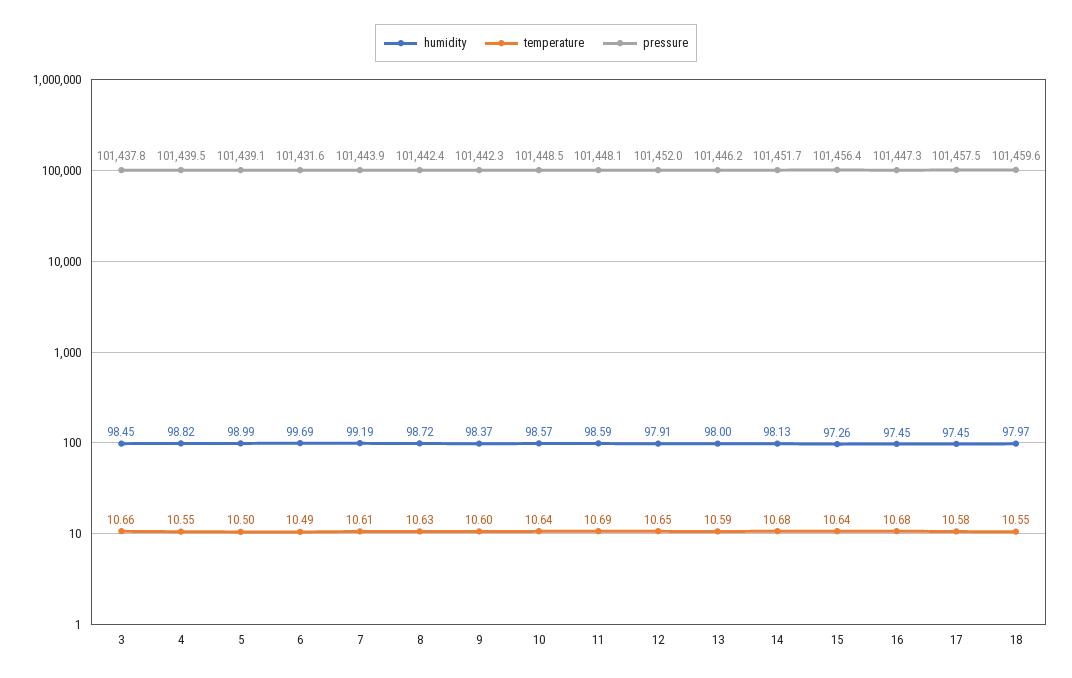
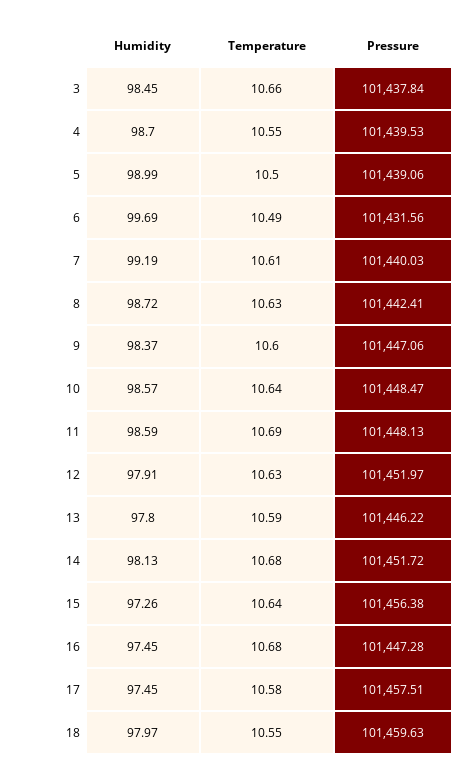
  {
    "humidity": {
      "3": 98.45,
-     "4": 98.82,
+     "4": 98.7,
      "5": 98.99,
      "6": 99.69,
      "7": 99.19,
      "8": 98.72,
      "9": 98.37,
      "10": 98.57,
      "11": 98.59,
      "12": 97.91,
-     "13": 98,
+     "13": 97.8,
      "14": 98.13,
      "15": 97.26,
      "16": 97.45,
      "17": 97.45,
      "18": 97.97
    },
    "temperature": {
      "3": 10.66,
      "4": 10.55,
      "5": 10.5,
      "6": 10.49,
      "7": 10.61,
      "8": 10.63,
      "9": 10.6,
      "10": 10.64,
      "11": 10.69,
-     "12": 10.65,
+     "12": 10.63,
      "13": 10.59,
      "14": 10.68,
      "15": 10.64,
      "16": 10.68,
      "17": 10.58,
      "18": 10.55
    },
    "pressure": {
      "3": 101437.84,
      "4": 101439.53,
      "5": 101439.06,
      "6": 101431.56,
-     "7": 101443.9,
+     "7": 101440.03,
      "8": 101442.41,
-     "9": 101442.3,
+     "9": 101447.06,
      "10": 101448.47,
      "11": 101448.13,
      "12": 101451.97,
      "13": 101446.22,
      "14": 101451.72,
      "15": 101456.38,
      "16": 101447.28,
      "17": 101457.51,
      "18": 101459.63
    }
  }

